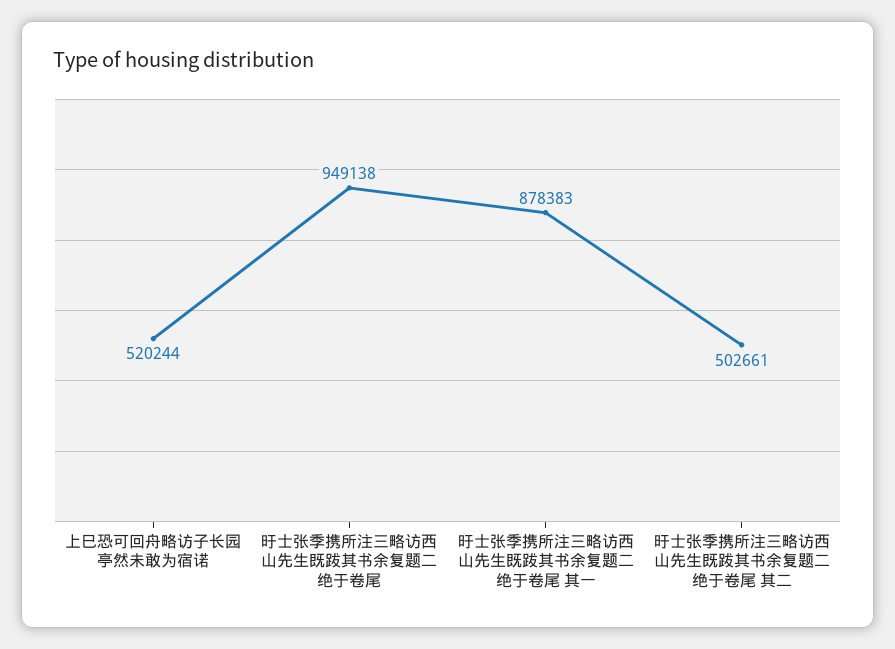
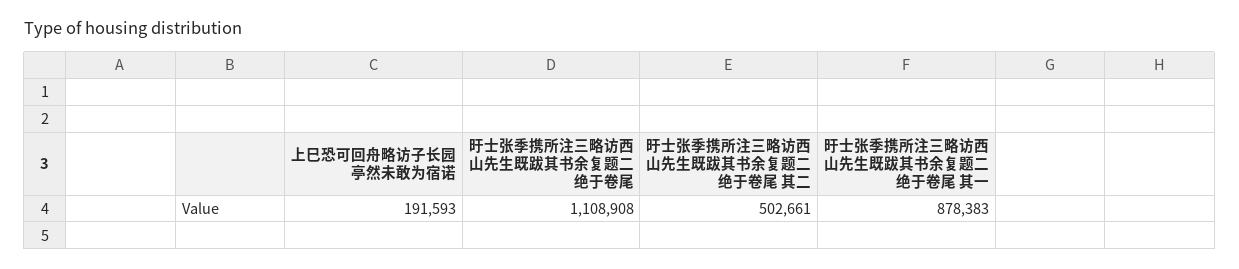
  {
-   "上巳恐可回舟略访子长园亭然未敢为宿诺": 520244,
+   "上巳恐可回舟略访子长园亭然未敢为宿诺": 191593,
-   "旴士张季携所注三略访西山先生既跋其书余复题二绝于卷尾": 949138,
+   "旴士张季携所注三略访西山先生既跋其书余复题二绝于卷尾": 1108908,
    "旴士张季携所注三略访西山先生既跋其书余复题二绝于卷尾 其一": 878383,
    "旴士张季携所注三略访西山先生既跋其书余复题二绝于卷尾 其二": 502661
  }

